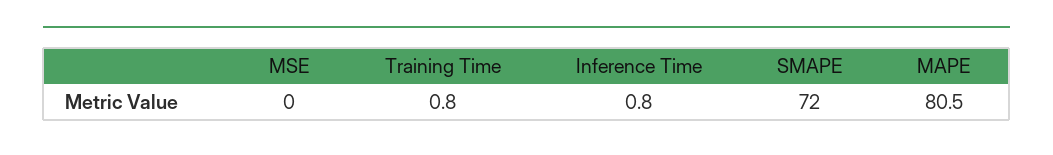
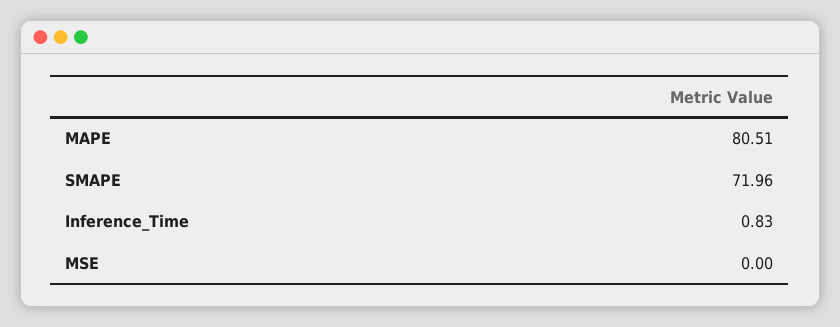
  {
    "MSE": 0,
-   "Training Time": 0.8,
    "Inference Time": 0.83,
    "SMAPE": 71.96,
    "MAPE": 80.51
  }

